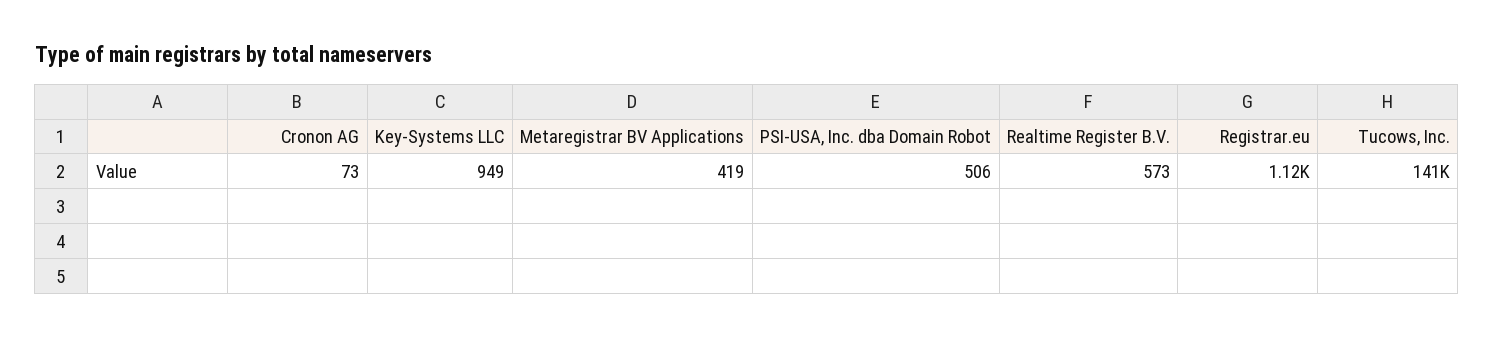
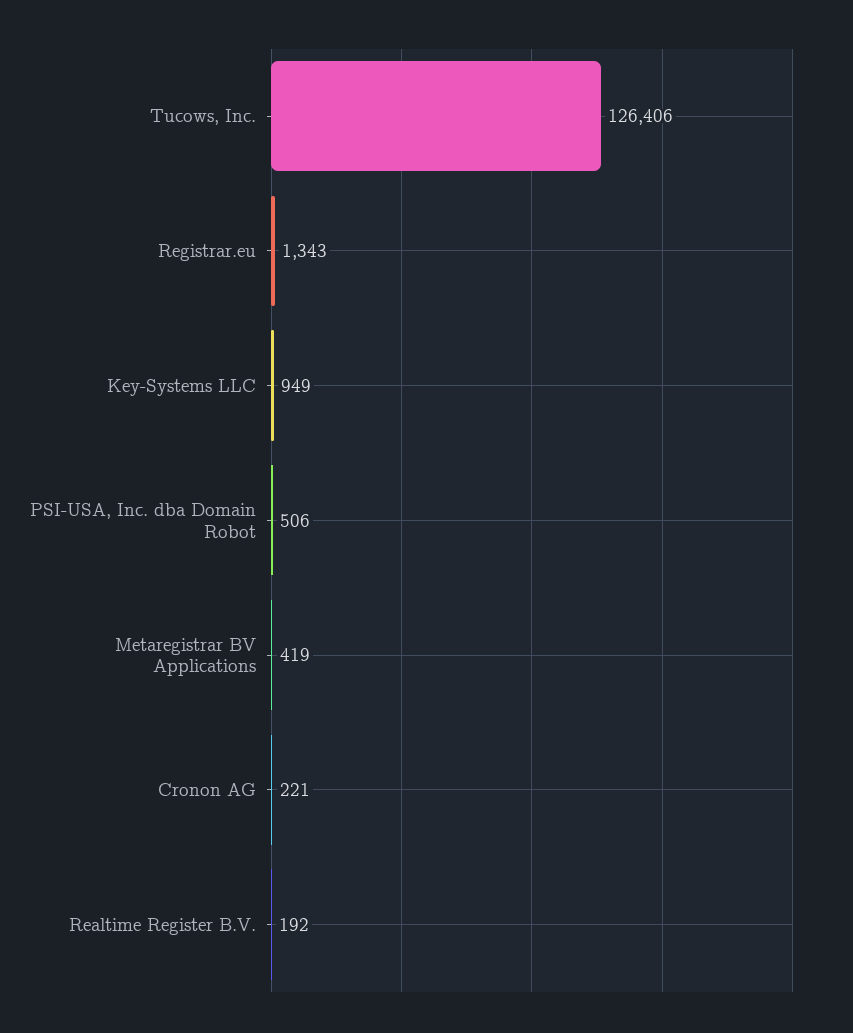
  {
-   "Cronon AG": 73,
+   "Cronon AG": 221,
    "Key-Systems LLC": 949,
    "Metaregistrar BV Applications": 419,
    "PSI-USA, Inc. dba Domain Robot": 506,
-   "Realtime Register B.V.": 573,
+   "Realtime Register B.V.": 192,
-   "Registrar.eu": 1120,
+   "Registrar.eu": 1343,
-   "Tucows, Inc.": 141000
+   "Tucows, Inc.": 126406
  }

